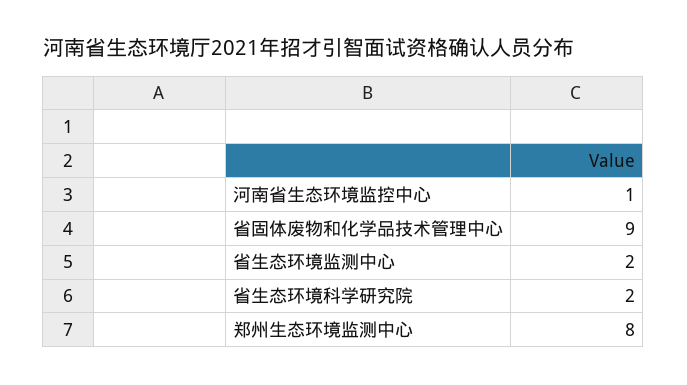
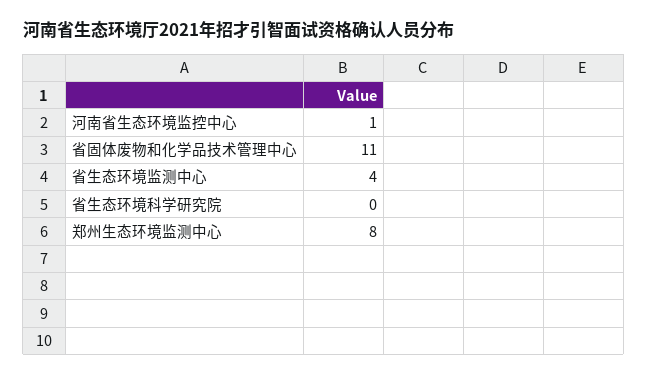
  {
    "河南省生态环境监控中心": 1,
-   "省固体废物和化学品技术管理中心": 9,
+   "省固体废物和化学品技术管理中心": 11,
-   "省生态环境监测中心": 2,
+   "省生态环境监测中心": 4,
-   "省生态环境科学研究院": 2,
+   "省生态环境科学研究院": 0,
    "郑州生态环境监测中心": 8
  }

